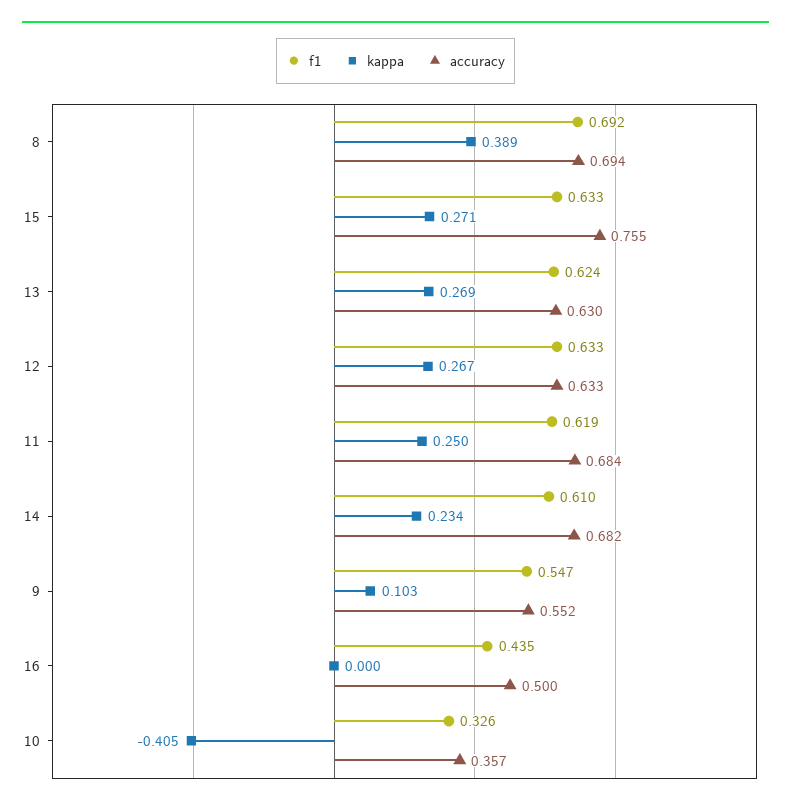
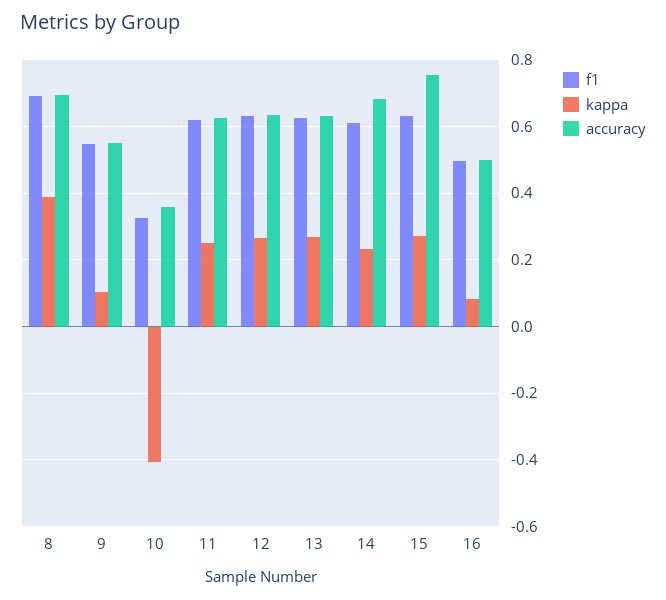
  {
    "f1": {
      "8": 0.692,
      "15": 0.633,
      "13": 0.624,
      "12": 0.633,
      "11": 0.619,
      "14": 0.61,
      "9": 0.547,
-     "16": 0.435,
+     "16": 0.5,
      "10": 0.326
    },
    "kappa": {
      "8": 0.389,
      "15": 0.271,
      "13": 0.269,
      "12": 0.267,
      "11": 0.25,
      "14": 0.234,
      "9": 0.103,
-     "16": 0,
+     "16": 0.08,
      "10": -0.405
    },
    "accuracy": {
      "8": 0.694,
      "15": 0.755,
      "13": 0.63,
      "12": 0.633,
-     "11": 0.684,
+     "11": 0.62,
      "14": 0.682,
      "9": 0.552,
      "16": 0.5,
      "10": 0.357
    }
  }

